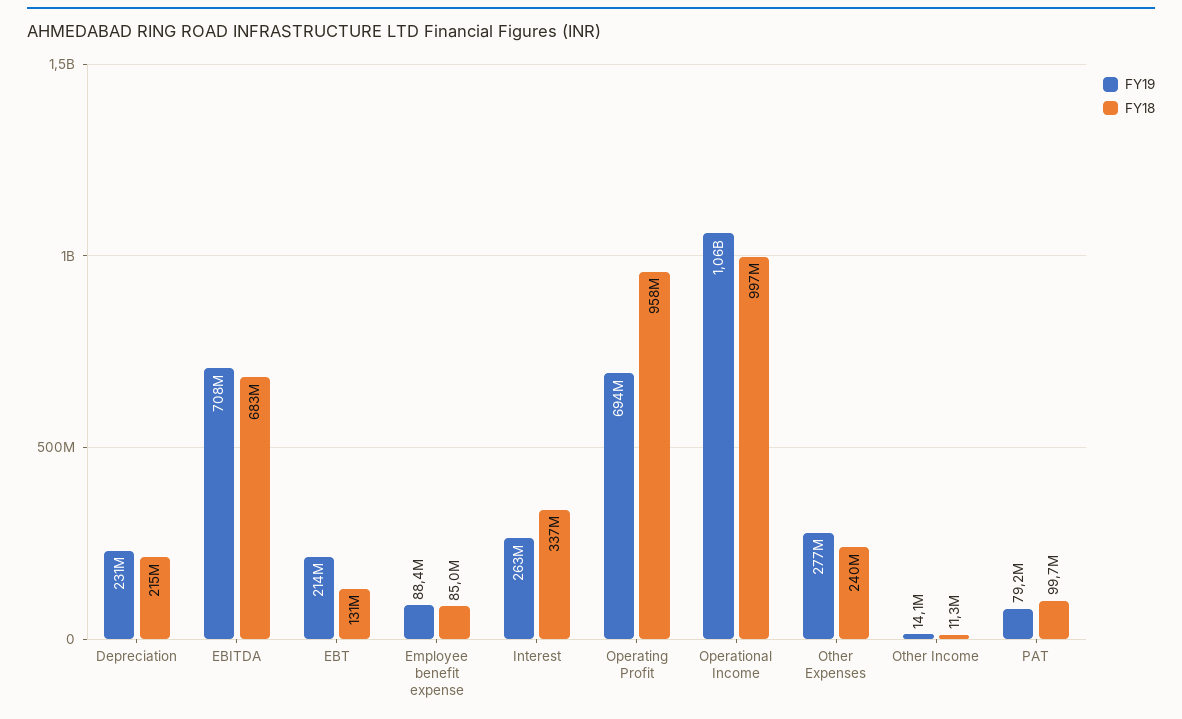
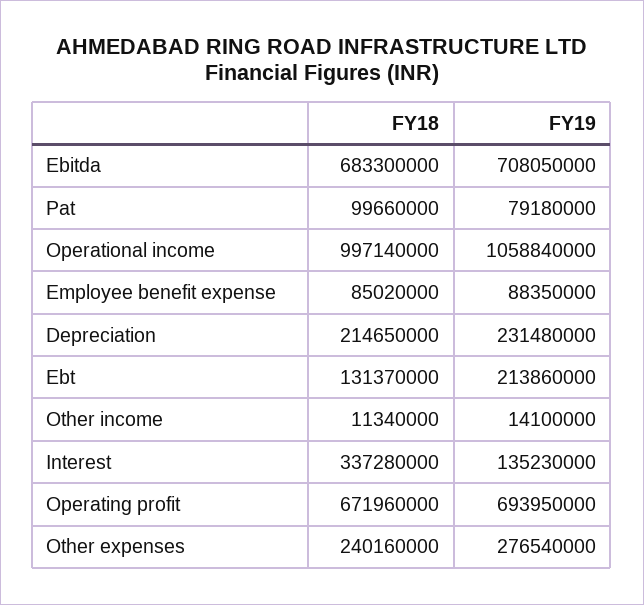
  {
    "FY19": {
      "Depreciation": 231480000,
      "EBITDA": 708050000,
      "EBT": 213860000,
      "Employee benefit expense": 88350000,
-     "Interest": 263000000,
+     "Interest": 135230000,
      "Operating Profit": 693950000,
      "Operational Income": 1058840000,
      "Other Expenses": 276540000,
      "Other Income": 14100000,
      "PAT": 79180000
    },
    "FY18": {
      "Depreciation": 214650000,
      "EBITDA": 683300000,
      "EBT": 131370000,
      "Employee benefit expense": 85020000,
      "Interest": 337280000,
-     "Operating Profit": 958000000,
+     "Operating Profit": 671960000,
      "Operational Income": 997140000,
      "Other Expenses": 240160000,
      "Other Income": 11340000,
      "PAT": 99660000
    }
  }

